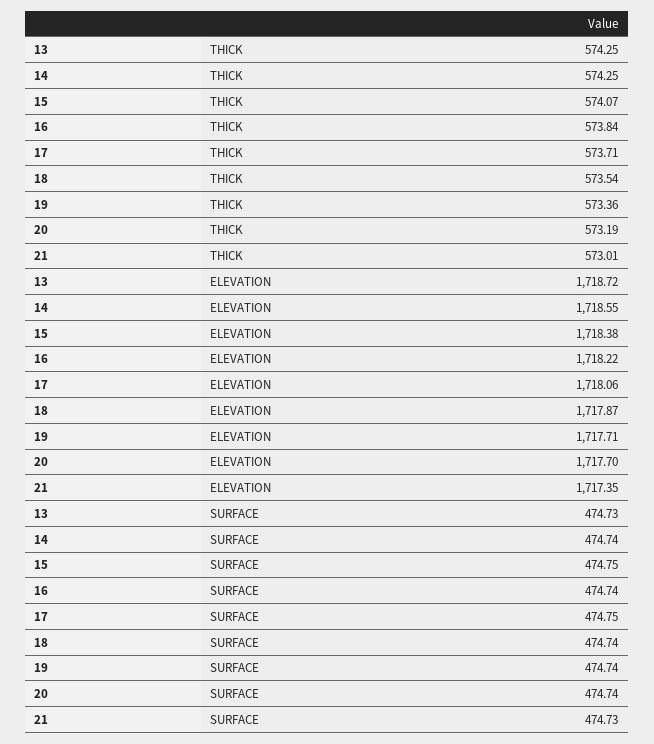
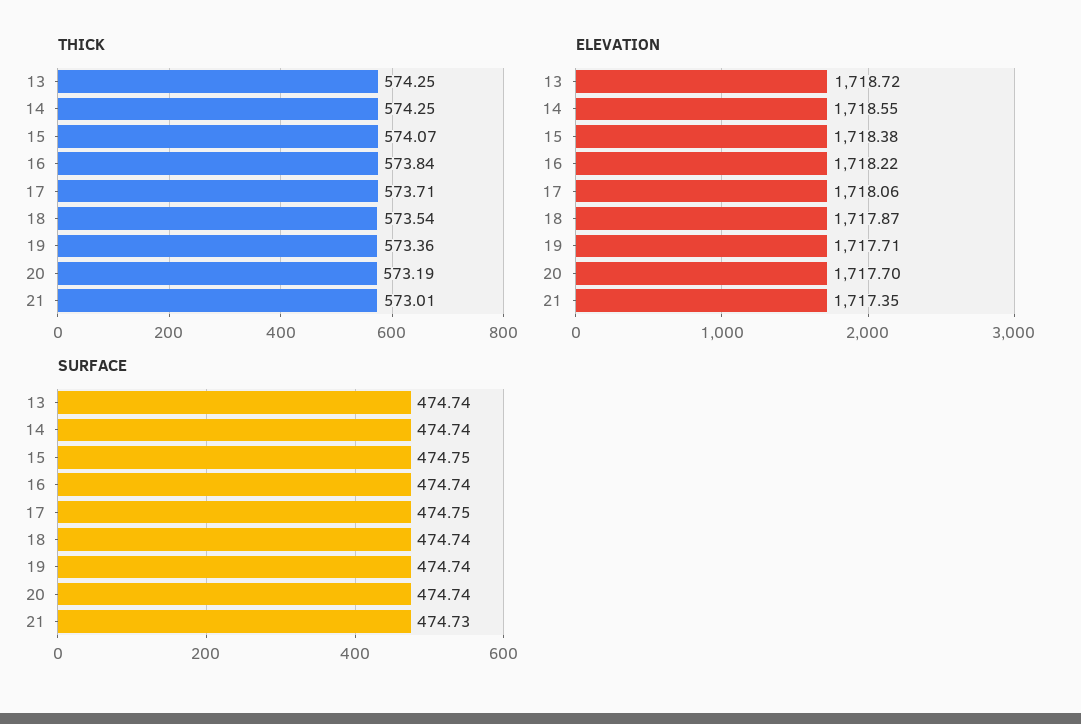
  {
    "THICK": {
      "13": 574.25,
      "14": 574.25,
      "15": 574.07,
      "16": 573.84,
      "17": 573.71,
      "18": 573.54,
      "19": 573.36,
      "20": 573.19,
      "21": 573.01
    },
    "ELEVATION": {
      "13": 1718.72,
      "14": 1718.55,
      "15": 1718.38,
      "16": 1718.22,
      "17": 1718.06,
      "18": 1717.87,
      "19": 1717.71,
      "20": 1717.7,
      "21": 1717.35
    },
    "SURFACE": {
-     "13": 474.73,
+     "13": 474.74,
      "14": 474.74,
      "15": 474.75,
      "16": 474.74,
      "17": 474.75,
      "18": 474.74,
      "19": 474.74,
      "20": 474.74,
      "21": 474.73
    }
  }

